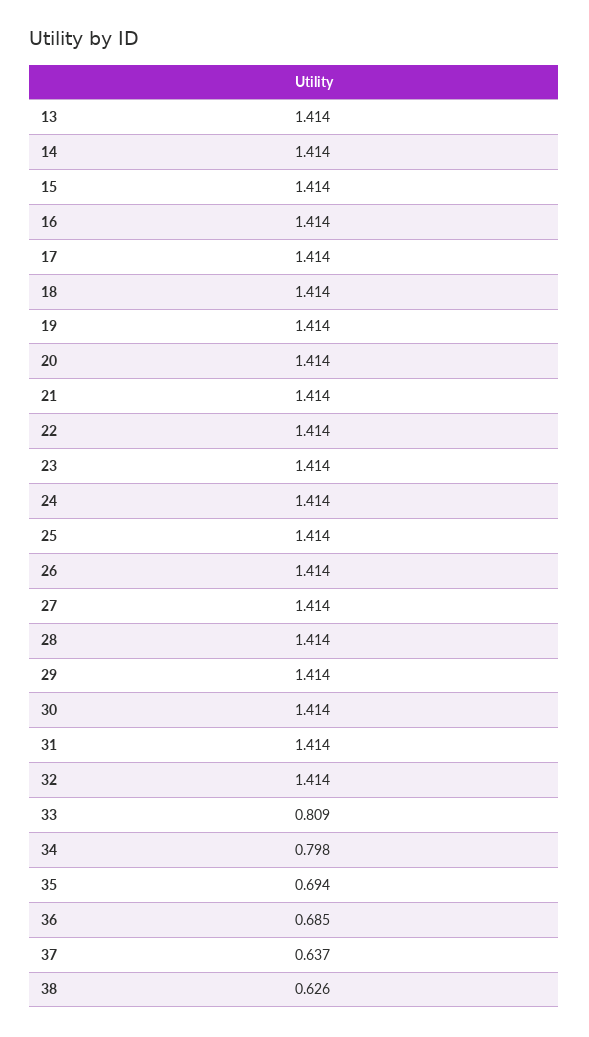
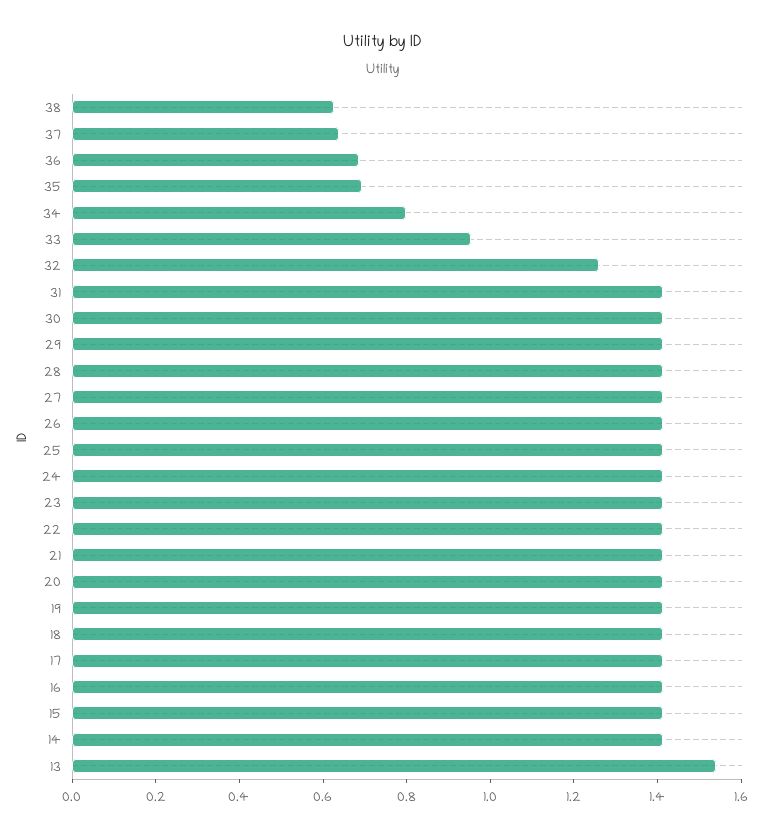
  {
-   "13": 1.414,
+   "13": 1.55,
    "14": 1.414,
    "15": 1.414,
    "16": 1.414,
    "17": 1.414,
    "18": 1.414,
    "19": 1.414,
    "20": 1.414,
    "21": 1.414,
    "22": 1.414,
    "23": 1.414,
    "24": 1.414,
    "25": 1.414,
    "26": 1.414,
    "27": 1.414,
    "28": 1.414,
    "29": 1.414,
    "30": 1.414,
    "31": 1.414,
-   "32": 1.414,
+   "32": 1.25,
-   "33": 0.809,
+   "33": 0.95,
    "34": 0.798,
    "35": 0.694,
    "36": 0.685,
    "37": 0.637,
    "38": 0.626
  }

